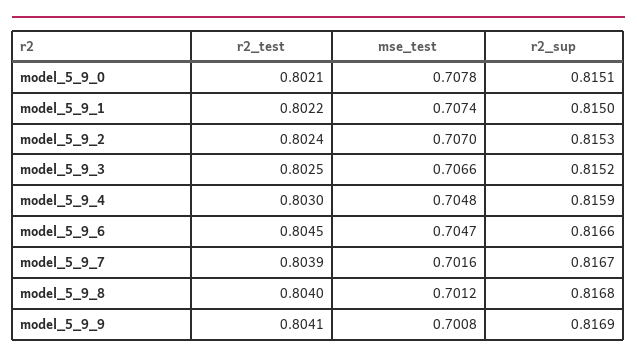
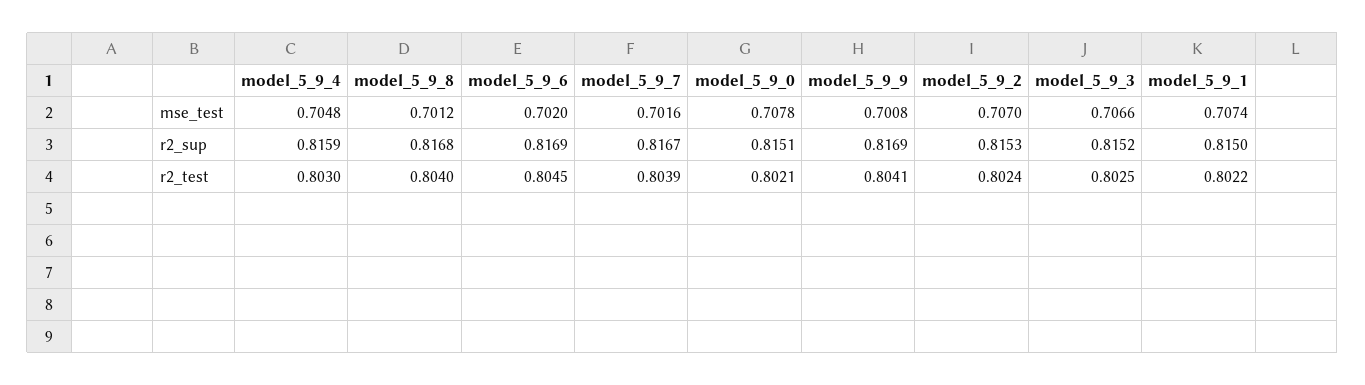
  {
    "r2_test": {
      "model_5_9_0": 0.8021,
      "model_5_9_1": 0.8022,
      "model_5_9_2": 0.8024,
      "model_5_9_3": 0.8025,
      "model_5_9_4": 0.803,
      "model_5_9_6": 0.8045,
      "model_5_9_7": 0.8039,
      "model_5_9_8": 0.804,
      "model_5_9_9": 0.8041
    },
    "mse_test": {
      "model_5_9_0": 0.7078,
      "model_5_9_1": 0.7074,
      "model_5_9_2": 0.707,
      "model_5_9_3": 0.7066,
      "model_5_9_4": 0.7048,
-     "model_5_9_6": 0.7047,
+     "model_5_9_6": 0.702,
      "model_5_9_7": 0.7016,
      "model_5_9_8": 0.7012,
      "model_5_9_9": 0.7008
    },
    "r2_sup": {
      "model_5_9_0": 0.8151,
      "model_5_9_1": 0.815,
      "model_5_9_2": 0.8153,
      "model_5_9_3": 0.8152,
      "model_5_9_4": 0.8159,
-     "model_5_9_6": 0.8166,
+     "model_5_9_6": 0.8169,
      "model_5_9_7": 0.8167,
      "model_5_9_8": 0.8168,
      "model_5_9_9": 0.8169
    }
  }

